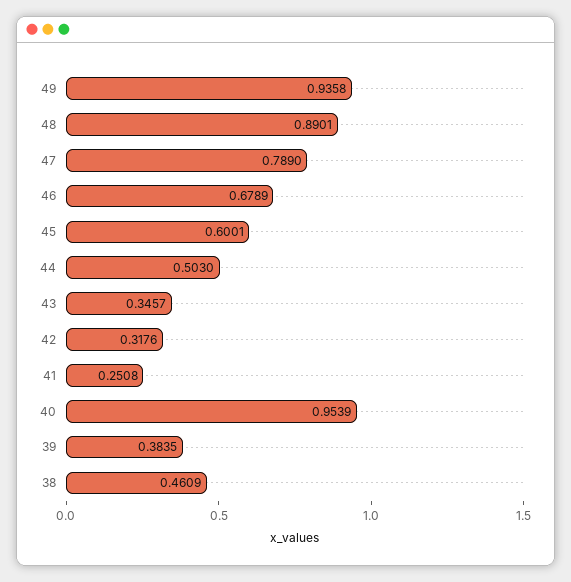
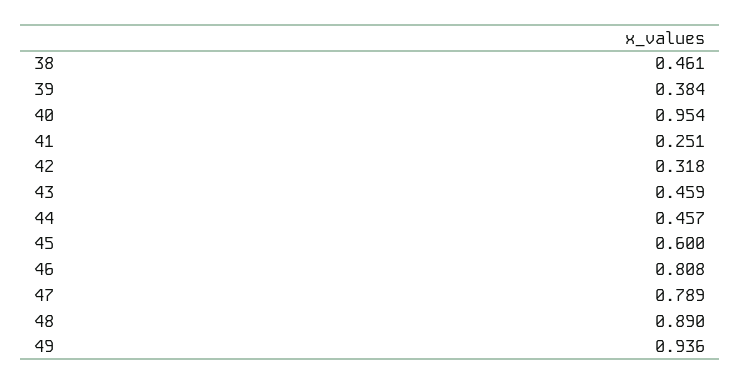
  {
    "49": 0.9358,
    "48": 0.8901,
    "47": 0.789,
-   "46": 0.6789,
+   "46": 0.808,
    "45": 0.6001,
-   "44": 0.503,
+   "44": 0.457,
-   "43": 0.3457,
+   "43": 0.459,
    "42": 0.3176,
    "41": 0.2508,
    "40": 0.9539,
    "39": 0.3835,
    "38": 0.4609
  }

